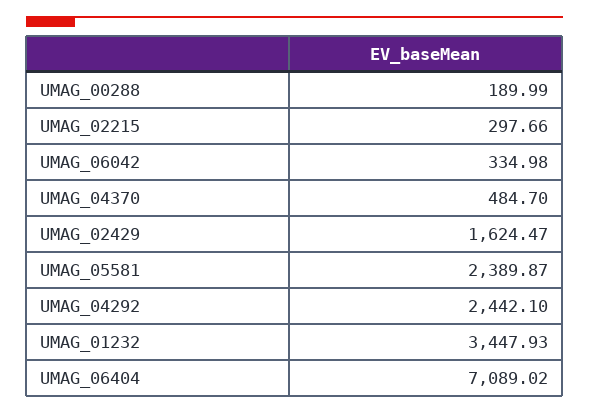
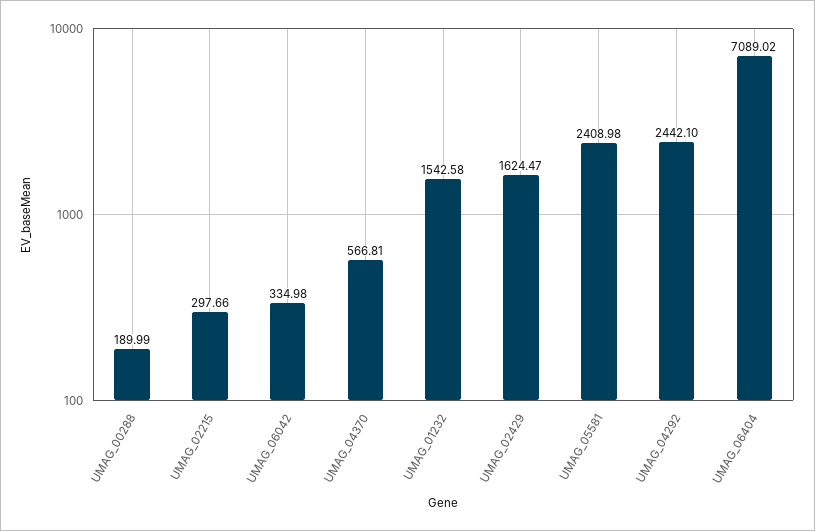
  {
    "UMAG_00288": 189.99,
    "UMAG_02215": 297.66,
    "UMAG_06042": 334.98,
-   "UMAG_04370": 484.7,
+   "UMAG_04370": 566.81,
    "UMAG_02429": 1624.47,
-   "UMAG_05581": 2389.87,
+   "UMAG_05581": 2408.98,
    "UMAG_04292": 2442.1,
-   "UMAG_01232": 3447.93,
+   "UMAG_01232": 1542.58,
    "UMAG_06404": 7089.02
  }

